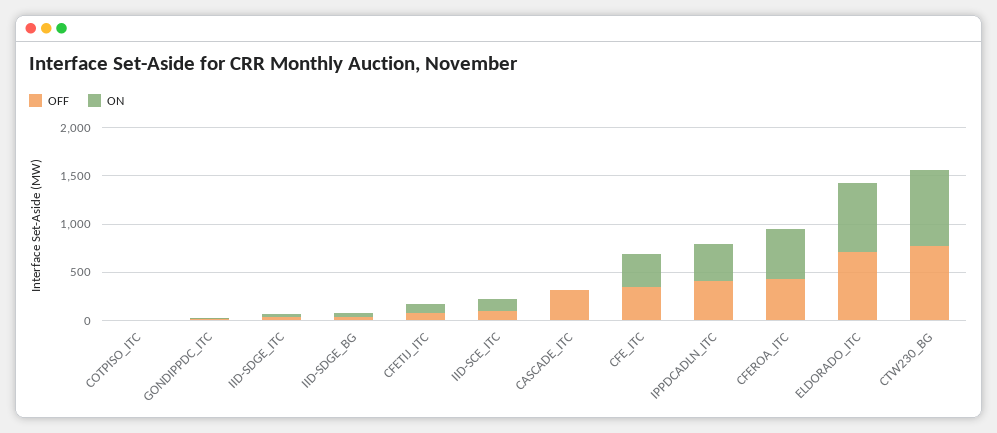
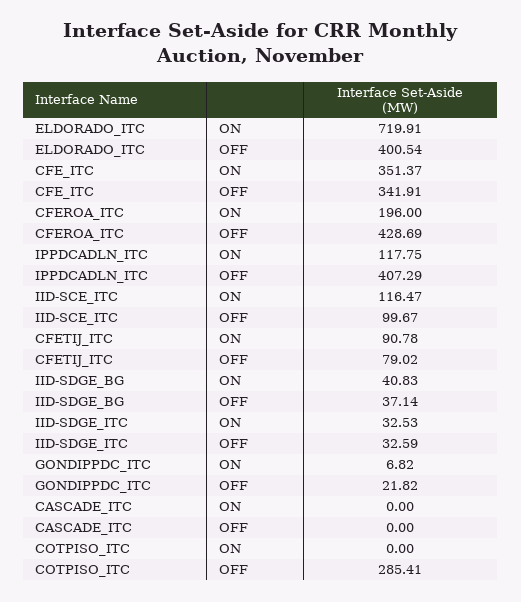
  {
    "OFF": {
-     "COTPISO_ITC": 0,
+     "COTPISO_ITC": 285.41,
      "GONDIPPDC_ITC": 21.82,
      "IID-SDGE_ITC": 32.59,
      "IID-SDGE_BG": 37.14,
      "CFETIJ_ITC": 79.02,
      "IID-SCE_ITC": 99.67,
-     "CASCADE_ITC": 300,
+     "CASCADE_ITC": 0,
      "CFE_ITC": 341.91,
      "IPPDCADLN_ITC": 407.29,
      "CFEROA_ITC": 428.69,
-     "ELDORADO_ITC": 700,
+     "ELDORADO_ITC": 400.54
-     "CTW230_BG": 800
    },
    "ON": {
      "COTPISO_ITC": 0,
      "GONDIPPDC_ITC": 6.82,
      "IID-SDGE_ITC": 32.53,
      "IID-SDGE_BG": 40.83,
      "CFETIJ_ITC": 90.78,
      "IID-SCE_ITC": 116.47,
      "CASCADE_ITC": 0,
      "CFE_ITC": 351.37,
-     "IPPDCADLN_ITC": 400,
+     "IPPDCADLN_ITC": 117.75,
-     "CFEROA_ITC": 500,
+     "CFEROA_ITC": 196,
-     "ELDORADO_ITC": 719.91,
+     "ELDORADO_ITC": 719.91
-     "CTW230_BG": 800
    }
  }

